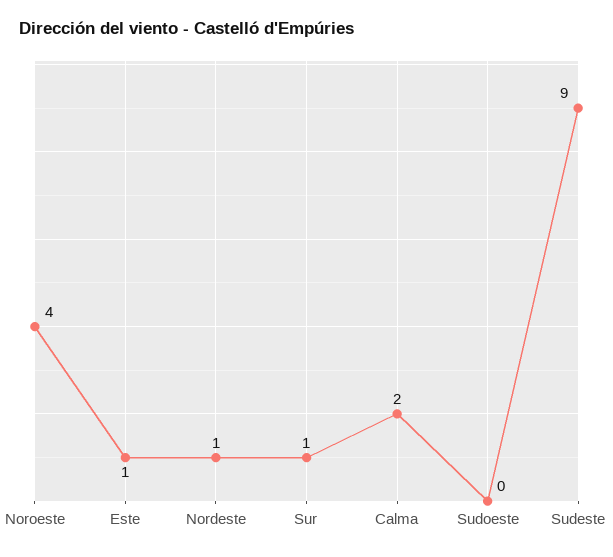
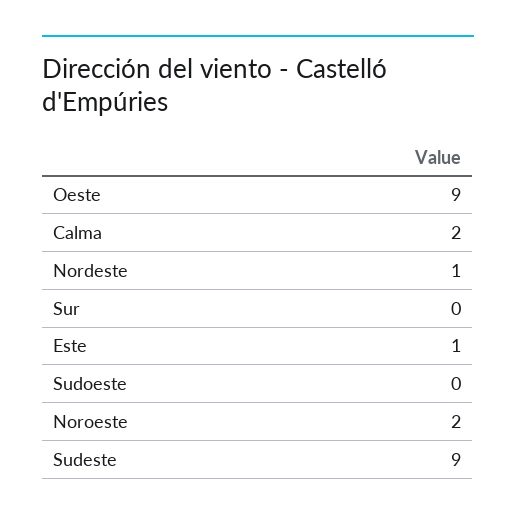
  {
-   "Noroeste": 4,
+   "Noroeste": 2,
    "Este": 1,
    "Nordeste": 1,
-   "Sur": 1,
+   "Sur": 0,
    "Calma": 2,
    "Sudoeste": 0,
-   "Sudeste": 9
+   "Sudeste": 9,
+   "Oeste": 9
  }

